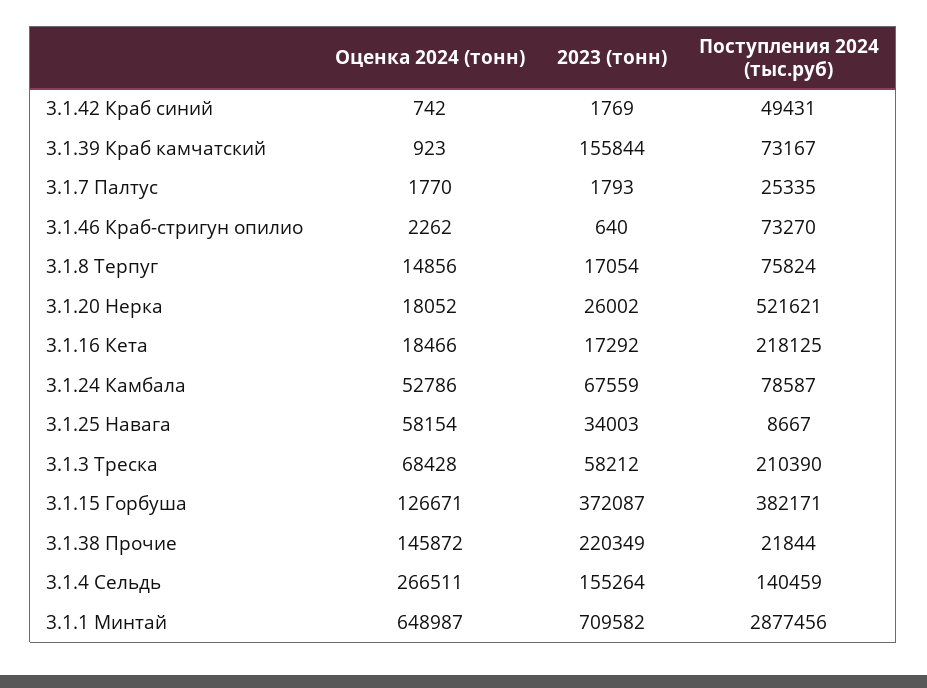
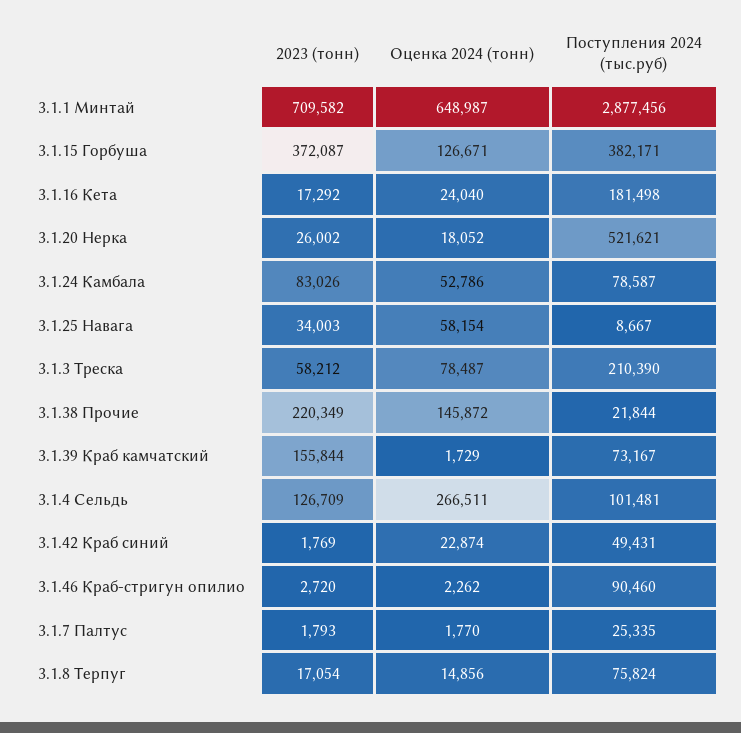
  {
    "Оценка 2024 (тонн)": {
-     "3.1.42 Краб синий": 742,
+     "3.1.42 Краб синий": 22874,
-     "3.1.39 Краб камчатский": 923,
+     "3.1.39 Краб камчатский": 1729,
      "3.1.7 Палтус": 1770,
      "3.1.46 Краб-стригун опилио": 2262,
      "3.1.8 Терпуг": 14856,
      "3.1.20 Нерка": 18052,
-     "3.1.16 Кета": 18466,
+     "3.1.16 Кета": 24040,
      "3.1.24 Камбала": 52786,
      "3.1.25 Навага": 58154,
-     "3.1.3 Треска": 68428,
+     "3.1.3 Треска": 78487,
      "3.1.15 Горбуша": 126671,
      "3.1.38 Прочие": 145872,
      "3.1.4 Сельдь": 266511,
      "3.1.1 Минтай": 648987
    },
    "2023 (тонн)": {
      "3.1.42 Краб синий": 1769,
      "3.1.39 Краб камчатский": 155844,
      "3.1.7 Палтус": 1793,
-     "3.1.46 Краб-стригун опилио": 640,
+     "3.1.46 Краб-стригун опилио": 2720,
      "3.1.8 Терпуг": 17054,
      "3.1.20 Нерка": 26002,
      "3.1.16 Кета": 17292,
-     "3.1.24 Камбала": 67559,
+     "3.1.24 Камбала": 83026,
      "3.1.25 Навага": 34003,
      "3.1.3 Треска": 58212,
      "3.1.15 Горбуша": 372087,
      "3.1.38 Прочие": 220349,
-     "3.1.4 Сельдь": 155264,
+     "3.1.4 Сельдь": 126709,
      "3.1.1 Минтай": 709582
    },
    "Поступления 2024 (тыс.руб)": {
      "3.1.42 Краб синий": 49431,
      "3.1.39 Краб камчатский": 73167,
      "3.1.7 Палтус": 25335,
-     "3.1.46 Краб-стригун опилио": 73270,
+     "3.1.46 Краб-стригун опилио": 90460,
      "3.1.8 Терпуг": 75824,
      "3.1.20 Нерка": 521621,
-     "3.1.16 Кета": 218125,
+     "3.1.16 Кета": 181498,
      "3.1.24 Камбала": 78587,
      "3.1.25 Навага": 8667,
      "3.1.3 Треска": 210390,
      "3.1.15 Горбуша": 382171,
      "3.1.38 Прочие": 21844,
-     "3.1.4 Сельдь": 140459,
+     "3.1.4 Сельдь": 101481,
      "3.1.1 Минтай": 2877456
    }
  }

